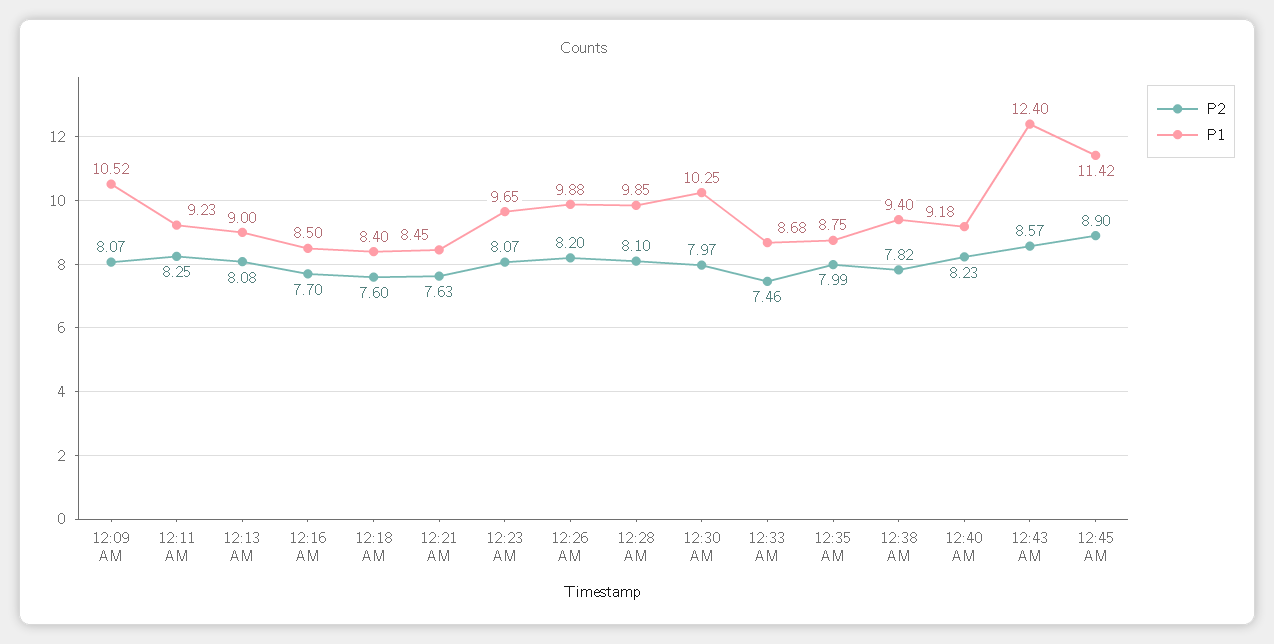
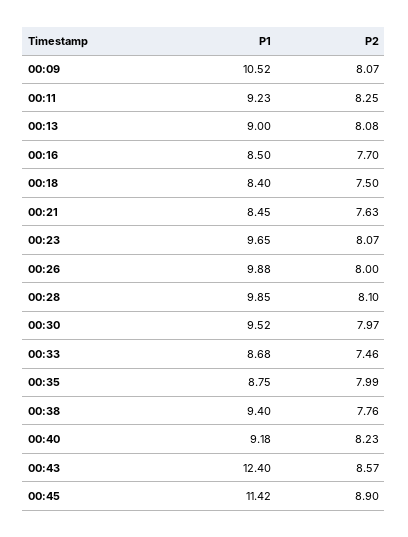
  {
    "P2": {
      "12:09 AM": 8.07,
      "12:11 AM": 8.25,
      "12:13 AM": 8.08,
      "12:16 AM": 7.7,
-     "12:18 AM": 7.6,
+     "12:18 AM": 7.5,
      "12:21 AM": 7.63,
      "12:23 AM": 8.07,
-     "12:26 AM": 8.2,
+     "12:26 AM": 8,
      "12:28 AM": 8.1,
      "12:30 AM": 7.97,
      "12:33 AM": 7.46,
      "12:35 AM": 7.99,
-     "12:38 AM": 7.82,
+     "12:38 AM": 7.76,
      "12:40 AM": 8.23,
      "12:43 AM": 8.57,
      "12:45 AM": 8.9
    },
    "P1": {
      "12:09 AM": 10.52,
      "12:11 AM": 9.23,
      "12:13 AM": 9,
      "12:16 AM": 8.5,
      "12:18 AM": 8.4,
      "12:21 AM": 8.45,
      "12:23 AM": 9.65,
      "12:26 AM": 9.88,
      "12:28 AM": 9.85,
-     "12:30 AM": 10.25,
+     "12:30 AM": 9.52,
      "12:33 AM": 8.68,
      "12:35 AM": 8.75,
      "12:38 AM": 9.4,
      "12:40 AM": 9.18,
      "12:43 AM": 12.4,
      "12:45 AM": 11.42
    }
  }

